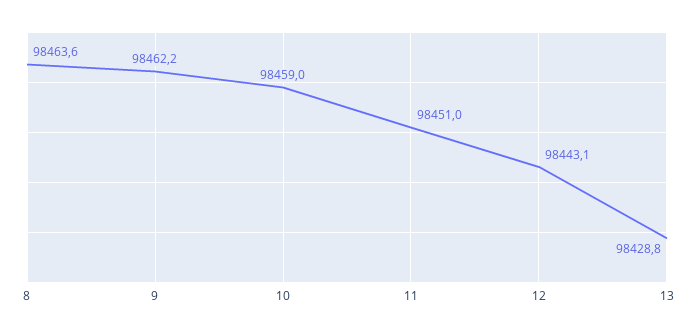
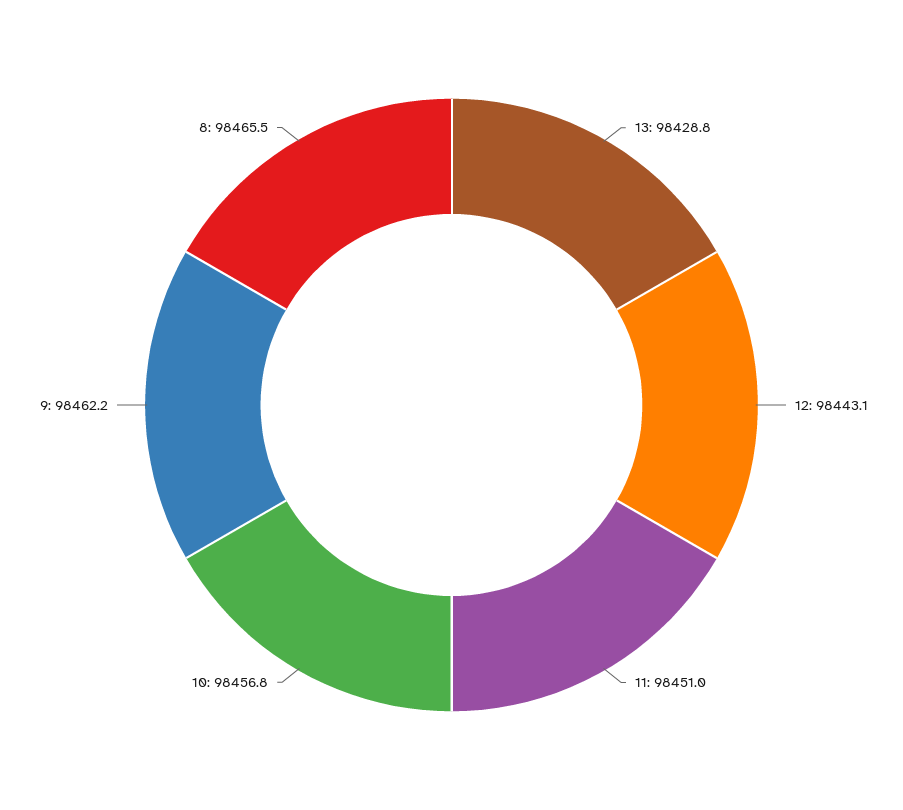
  {
-   "8": 98463.6,
+   "8": 98465.5,
    "9": 98462.2,
-   "10": 98459,
+   "10": 98456.8,
    "11": 98451,
    "12": 98443.1,
    "13": 98428.8
  }

